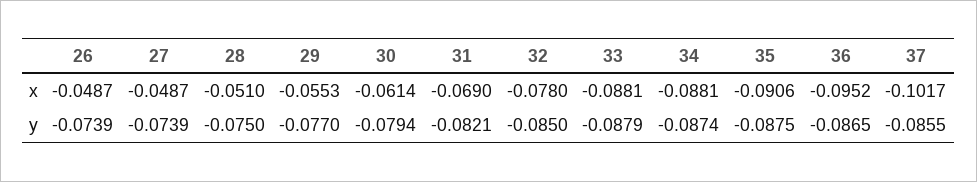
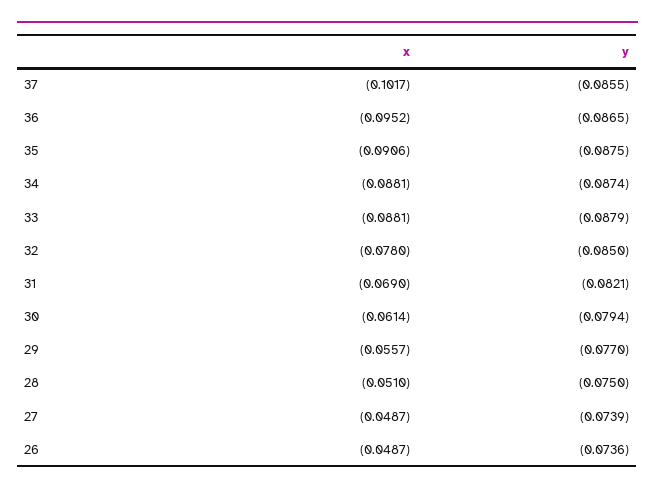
  {
    "26": {
      "x": -0.0487,
-     "y": -0.0739
+     "y": -0.0736
    },
    "27": {
      "x": -0.0487,
      "y": -0.0739
    },
    "28": {
      "x": -0.051,
      "y": -0.075
    },
    "29": {
-     "x": -0.0553,
+     "x": -0.0557,
      "y": -0.077
    },
    "30": {
      "x": -0.0614,
      "y": -0.0794
    },
    "31": {
      "x": -0.069,
      "y": -0.0821
    },
    "32": {
      "x": -0.078,
      "y": -0.085
    },
    "33": {
      "x": -0.0881,
      "y": -0.0879
    },
    "34": {
      "x": -0.0881,
      "y": -0.0874
    },
    "35": {
      "x": -0.0906,
      "y": -0.0875
    },
    "36": {
      "x": -0.0952,
      "y": -0.0865
    },
    "37": {
      "x": -0.1017,
      "y": -0.0855
    }
  }

